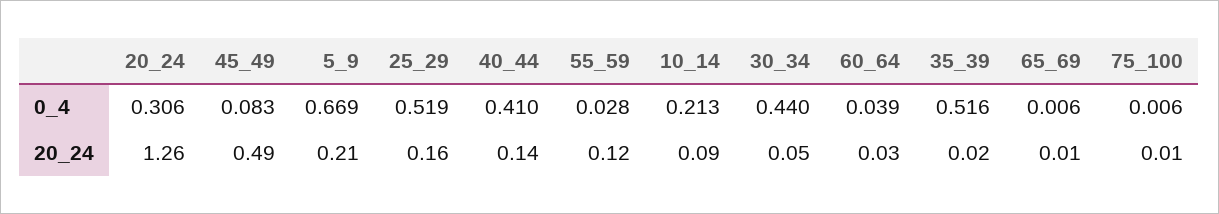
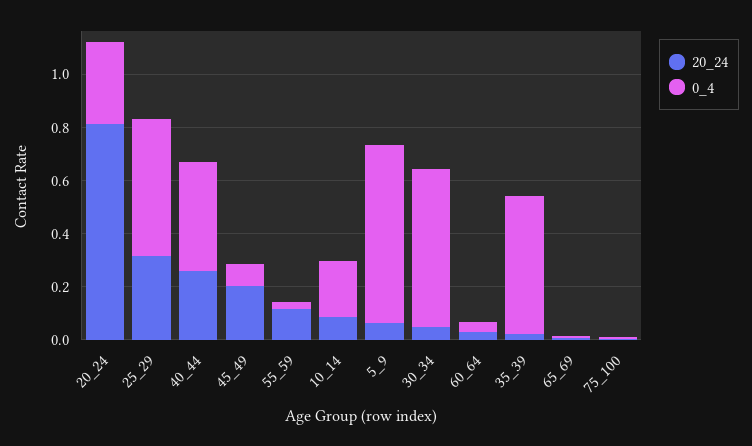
  {
    "0_4": {
      "20_24": 0.306,
      "45_49": 0.083,
      "5_9": 0.669,
      "25_29": 0.519,
      "40_44": 0.41,
      "55_59": 0.028,
      "10_14": 0.213,
-     "30_34": 0.44,
+     "30_34": 0.6,
      "60_64": 0.039,
      "35_39": 0.516,
      "65_69": 0.006,
      "75_100": 0.006
    },
    "20_24": {
-     "20_24": 1.26,
+     "20_24": 0.8,
-     "45_49": 0.49,
+     "45_49": 0.2,
-     "5_9": 0.21,
+     "5_9": 0.05,
-     "25_29": 0.16,
+     "25_29": 0.3,
-     "40_44": 0.14,
+     "40_44": 0.25,
      "55_59": 0.12,
      "10_14": 0.09,
      "30_34": 0.05,
      "60_64": 0.03,
      "35_39": 0.02,
      "65_69": 0.01,
      "75_100": 0.01
    }
  }

